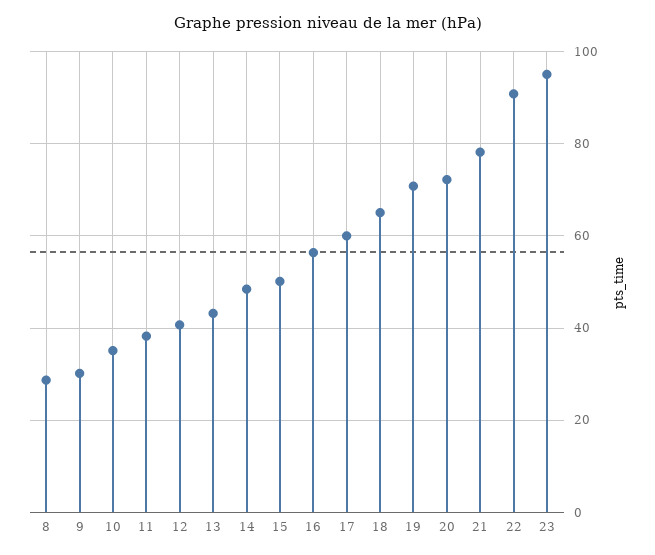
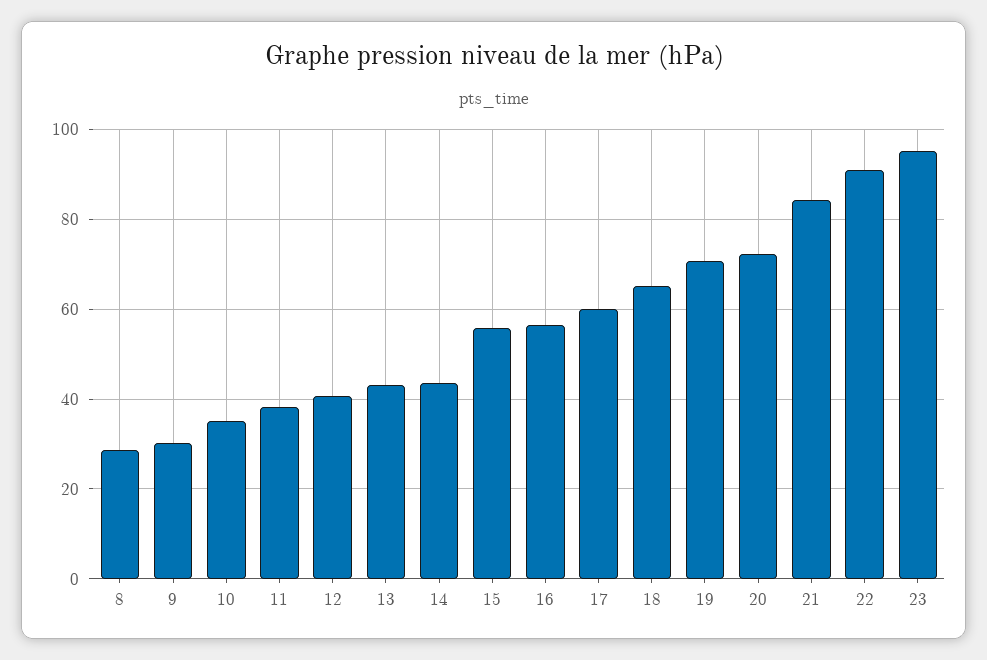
  {
    "8": 28,
    "9": 30,
    "10": 36,
    "11": 38,
    "12": 40,
    "13": 44,
-   "14": 48,
+   "14": 44,
-   "15": 50,
+   "15": 56,
    "16": 56,
    "17": 60,
    "18": 66,
    "19": 70,
    "20": 72,
-   "21": 78,
+   "21": 84,
    "22": 90,
    "23": 96
  }

